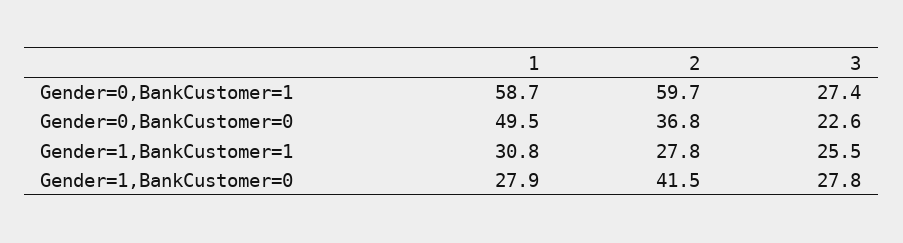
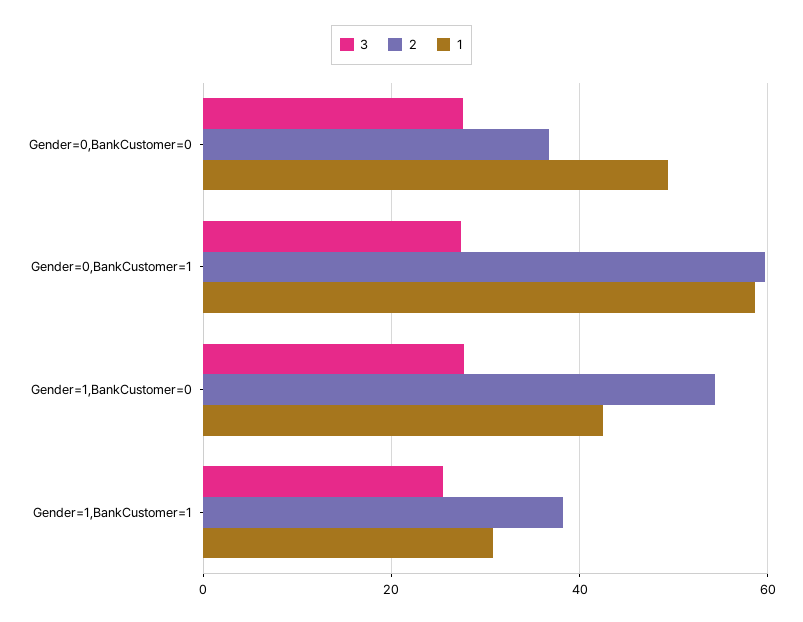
  {
    "1": {
      "Gender=0,BankCustomer=1": 58.7,
      "Gender=0,BankCustomer=0": 49.5,
      "Gender=1,BankCustomer=1": 30.8,
-     "Gender=1,BankCustomer=0": 27.9
+     "Gender=1,BankCustomer=0": 42
    },
    "2": {
      "Gender=0,BankCustomer=1": 59.7,
      "Gender=0,BankCustomer=0": 36.8,
-     "Gender=1,BankCustomer=1": 27.8,
+     "Gender=1,BankCustomer=1": 38,
-     "Gender=1,BankCustomer=0": 41.5
+     "Gender=1,BankCustomer=0": 54
    },
    "3": {
      "Gender=0,BankCustomer=1": 27.4,
-     "Gender=0,BankCustomer=0": 22.6,
+     "Gender=0,BankCustomer=0": 28,
      "Gender=1,BankCustomer=1": 25.5,
      "Gender=1,BankCustomer=0": 27.8
    }
  }

